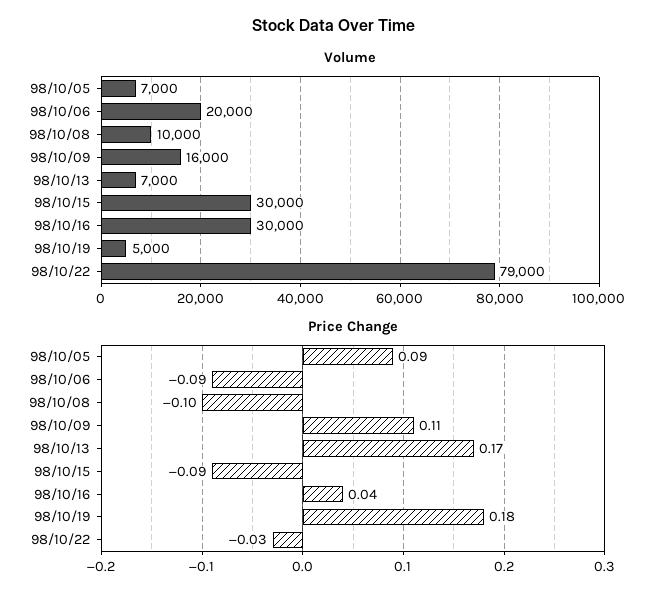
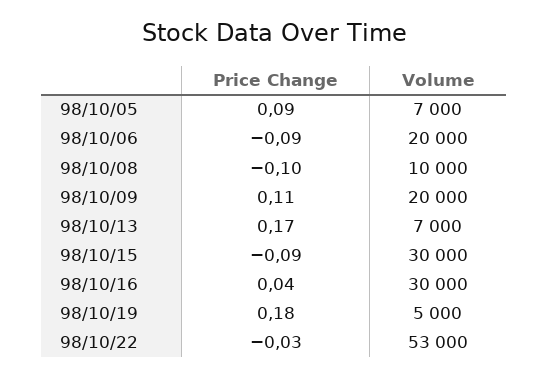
  {
    "Volume": {
      "98/10/05": 7000,
      "98/10/06": 20000,
      "98/10/08": 10000,
-     "98/10/09": 16000,
+     "98/10/09": 20000,
      "98/10/13": 7000,
      "98/10/15": 30000,
      "98/10/16": 30000,
      "98/10/19": 5000,
-     "98/10/22": 79000
+     "98/10/22": 53000
    },
    "Price Change": {
      "98/10/05": 0.09,
      "98/10/06": -0.09,
      "98/10/08": -0.1,
      "98/10/09": 0.11,
      "98/10/13": 0.17,
      "98/10/15": -0.09,
      "98/10/16": 0.04,
      "98/10/19": 0.18,
      "98/10/22": -0.03
    }
  }

